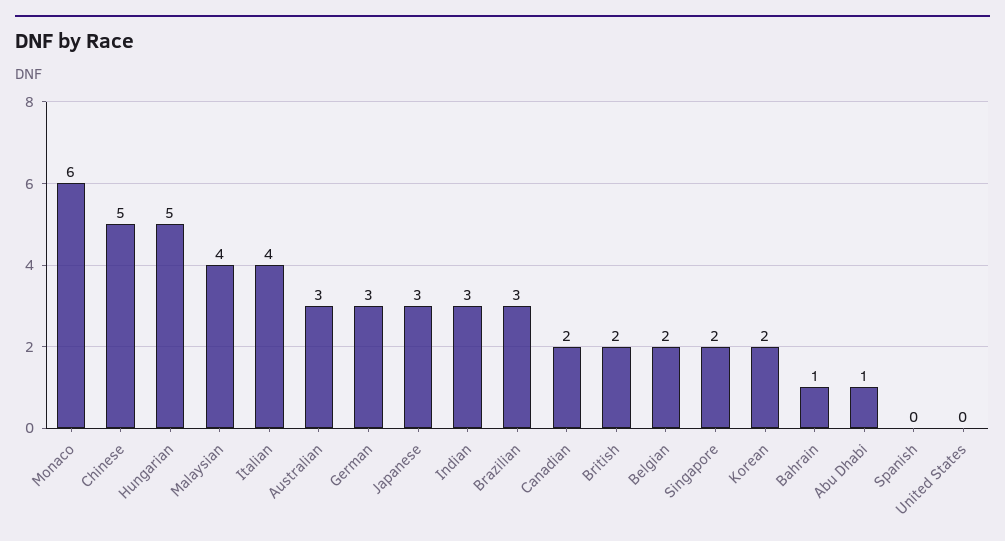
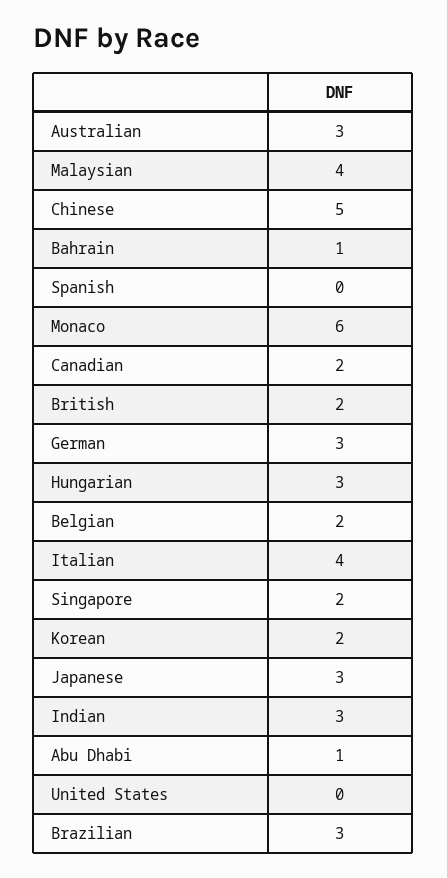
  {
    "Monaco": 6,
    "Chinese": 5,
-   "Hungarian": 5,
+   "Hungarian": 3,
    "Malaysian": 4,
    "Italian": 4,
    "Australian": 3,
    "German": 3,
    "Japanese": 3,
    "Indian": 3,
    "Brazilian": 3,
    "Canadian": 2,
    "British": 2,
    "Belgian": 2,
    "Singapore": 2,
    "Korean": 2,
    "Bahrain": 1,
    "Abu Dhabi": 1,
    "Spanish": 0,
    "United States": 0
  }

